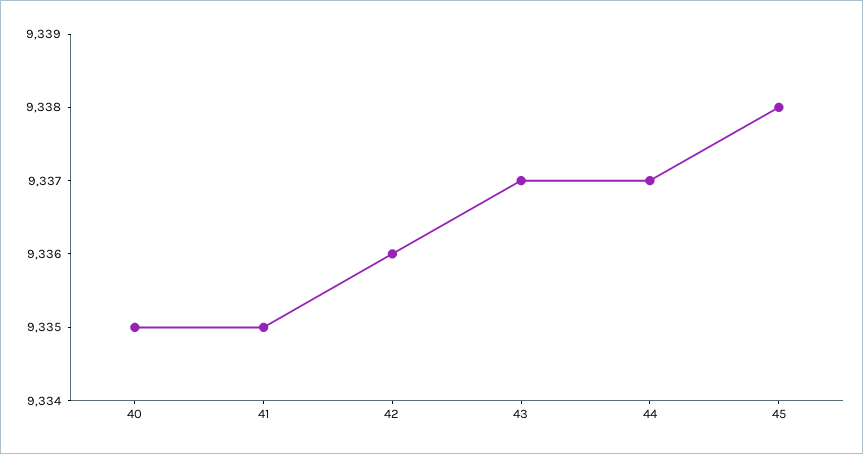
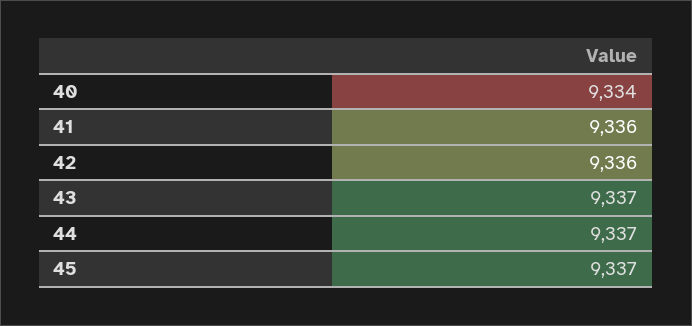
  {
-   "40": 9335,
+   "40": 9334,
-   "41": 9335,
+   "41": 9336,
    "42": 9336,
    "43": 9337,
    "44": 9337,
-   "45": 9338
+   "45": 9337
  }

